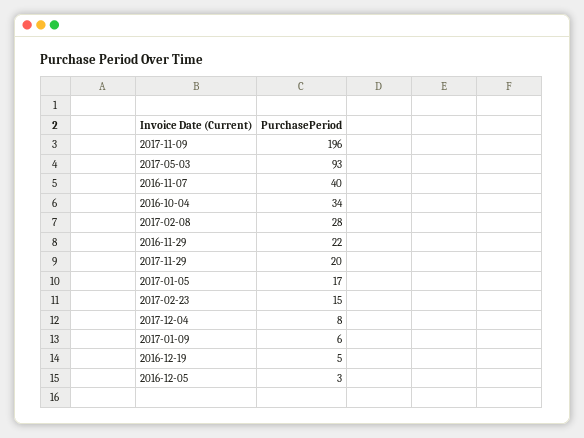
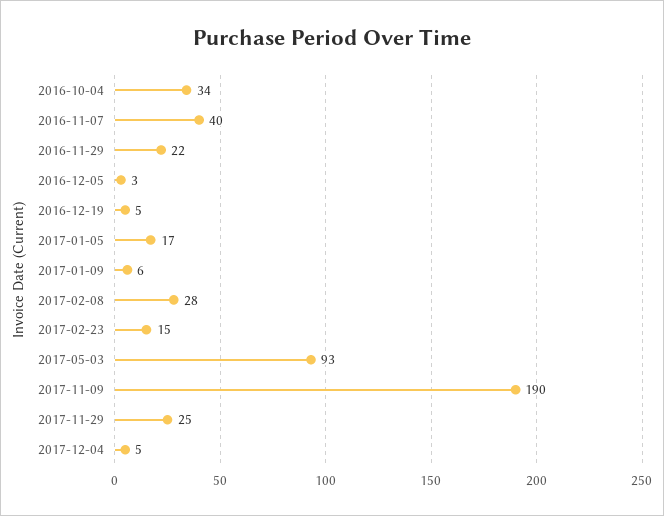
  {
-   "2017-11-09": 196,
+   "2017-11-09": 190,
    "2017-05-03": 93,
    "2016-11-07": 40,
    "2016-10-04": 34,
    "2017-02-08": 28,
    "2016-11-29": 22,
-   "2017-11-29": 20,
+   "2017-11-29": 25,
    "2017-01-05": 17,
    "2017-02-23": 15,
-   "2017-12-04": 8,
+   "2017-12-04": 5,
    "2017-01-09": 6,
    "2016-12-19": 5,
    "2016-12-05": 3
  }

